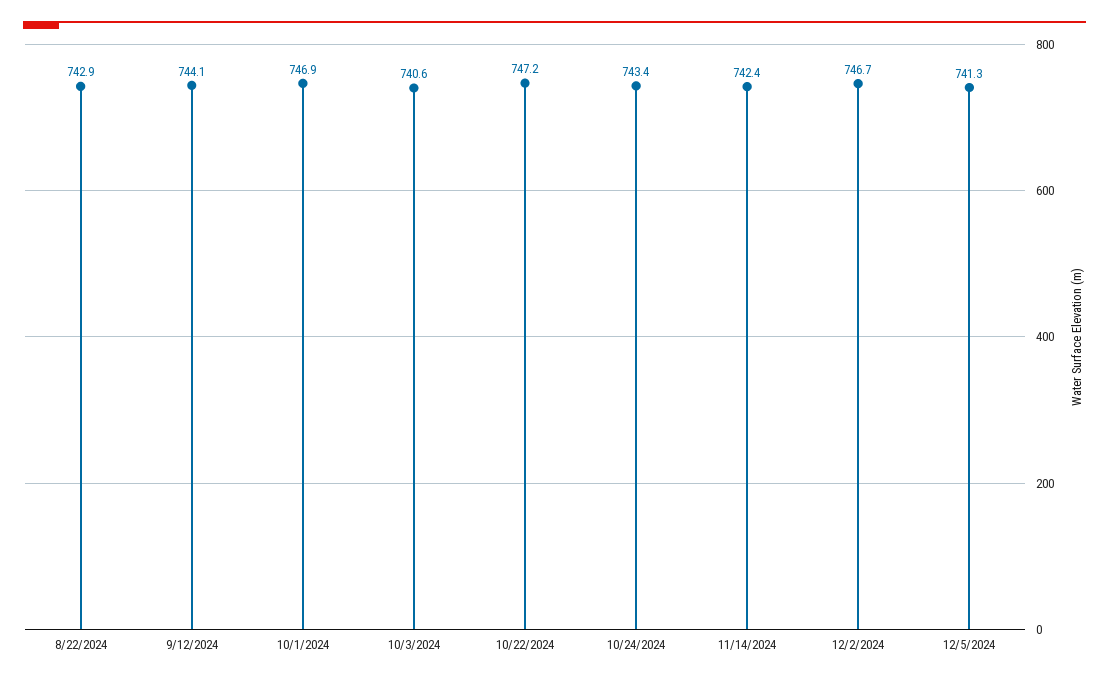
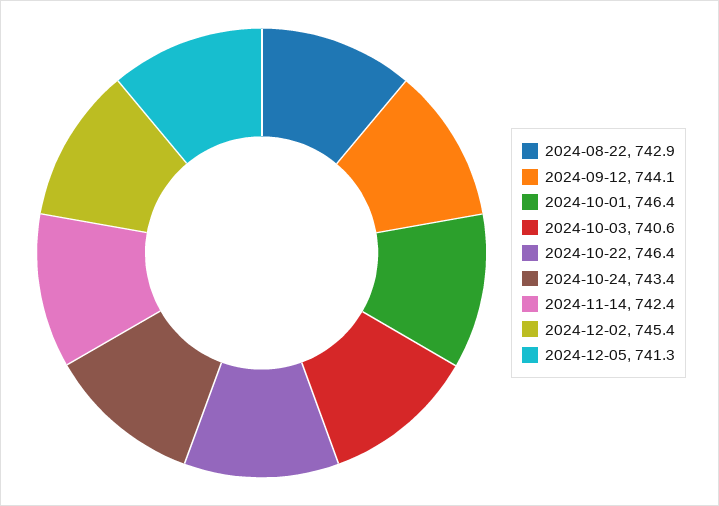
  {
    "8/22/2024": 742.9,
    "9/12/2024": 744.1,
-   "10/1/2024": 746.9,
+   "10/1/2024": 746.4,
    "10/3/2024": 740.6,
-   "10/22/2024": 747.2,
+   "10/22/2024": 746.4,
    "10/24/2024": 743.4,
    "11/14/2024": 742.4,
-   "12/2/2024": 746.7,
+   "12/2/2024": 745.4,
    "12/5/2024": 741.3
  }

